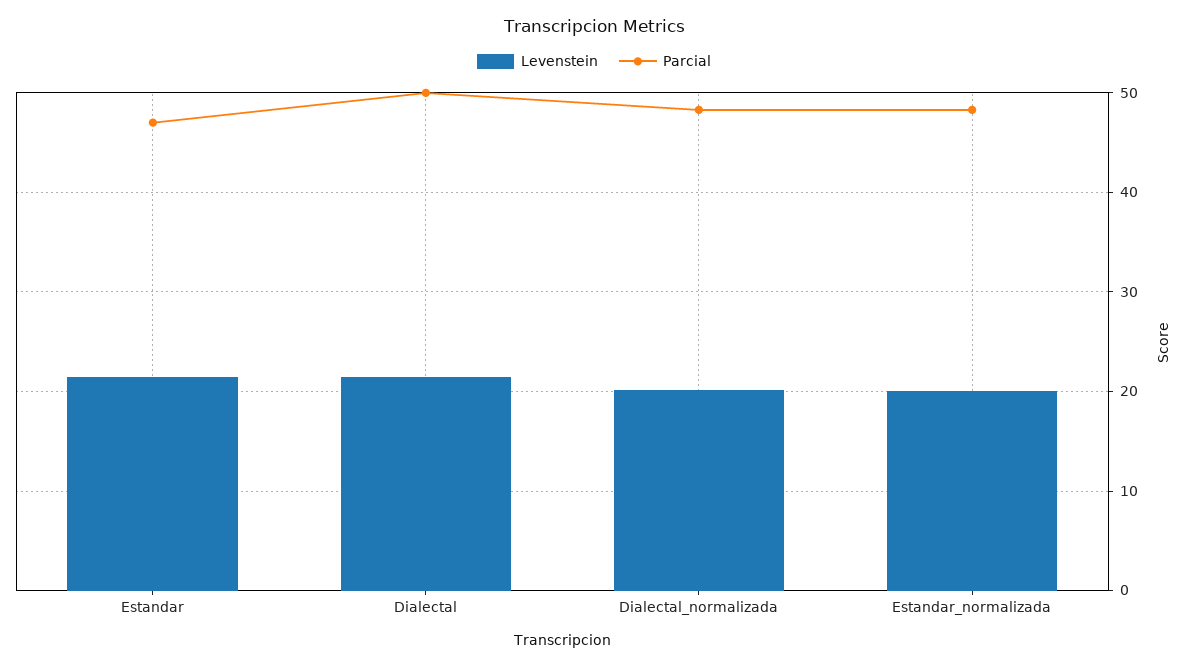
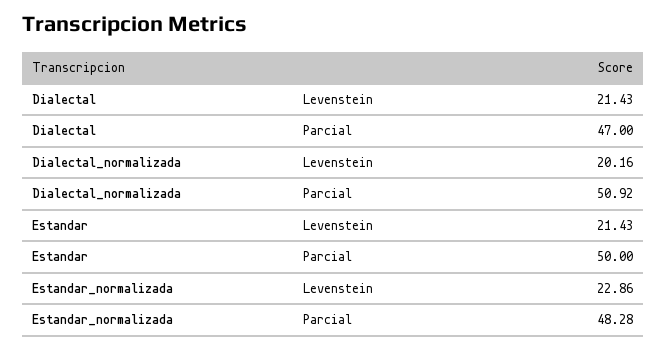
  {
    "Levenstein": {
      "Estandar": 21.43,
      "Dialectal": 21.43,
      "Dialectal_normalizada": 20.16,
-     "Estandar_normalizada": 20
+     "Estandar_normalizada": 22.86
    },
    "Parcial": {
-     "Estandar": 47,
+     "Estandar": 50,
-     "Dialectal": 50,
+     "Dialectal": 47,
-     "Dialectal_normalizada": 48,
+     "Dialectal_normalizada": 50.92,
      "Estandar_normalizada": 48.28
    }
  }

